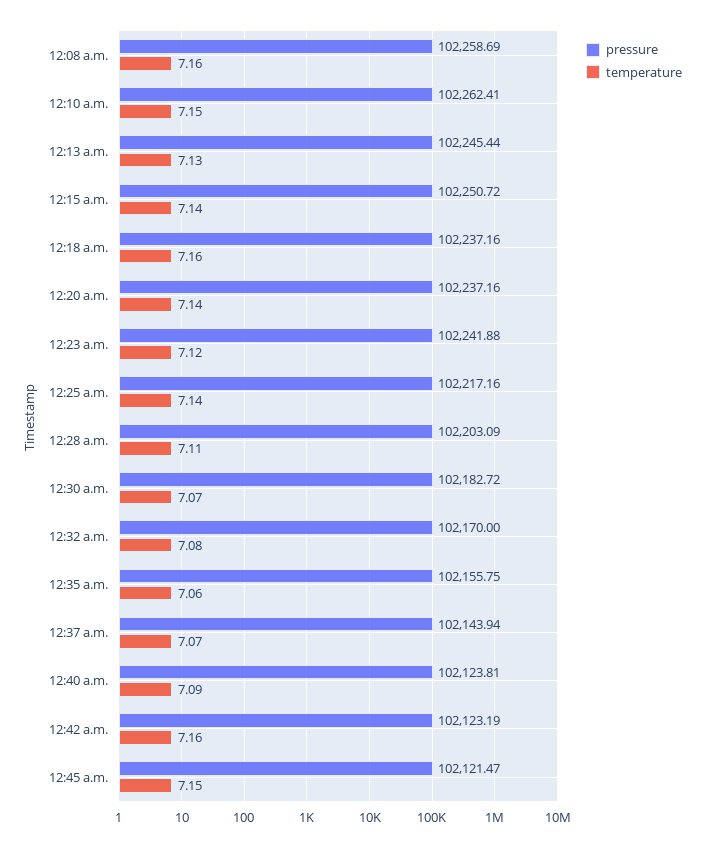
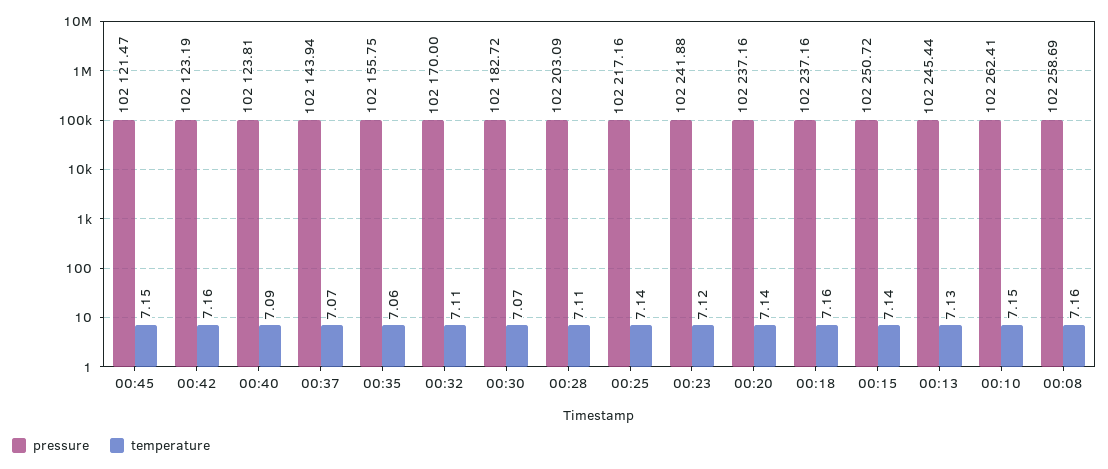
  {
    "pressure": {
      "12:08 a.m.": 102258.69,
      "12:10 a.m.": 102262.41,
      "12:13 a.m.": 102245.44,
      "12:15 a.m.": 102250.72,
      "12:18 a.m.": 102237.16,
      "12:20 a.m.": 102237.16,
      "12:23 a.m.": 102241.88,
      "12:25 a.m.": 102217.16,
      "12:28 a.m.": 102203.09,
      "12:30 a.m.": 102182.72,
      "12:32 a.m.": 102170,
      "12:35 a.m.": 102155.75,
      "12:37 a.m.": 102143.94,
      "12:40 a.m.": 102123.81,
      "12:42 a.m.": 102123.19,
      "12:45 a.m.": 102121.47
    },
    "temperature": {
      "12:08 a.m.": 7.16,
      "12:10 a.m.": 7.15,
      "12:13 a.m.": 7.13,
      "12:15 a.m.": 7.14,
      "12:18 a.m.": 7.16,
      "12:20 a.m.": 7.14,
      "12:23 a.m.": 7.12,
      "12:25 a.m.": 7.14,
      "12:28 a.m.": 7.11,
      "12:30 a.m.": 7.07,
-     "12:32 a.m.": 7.08,
+     "12:32 a.m.": 7.11,
      "12:35 a.m.": 7.06,
      "12:37 a.m.": 7.07,
      "12:40 a.m.": 7.09,
      "12:42 a.m.": 7.16,
      "12:45 a.m.": 7.15
    }
  }

